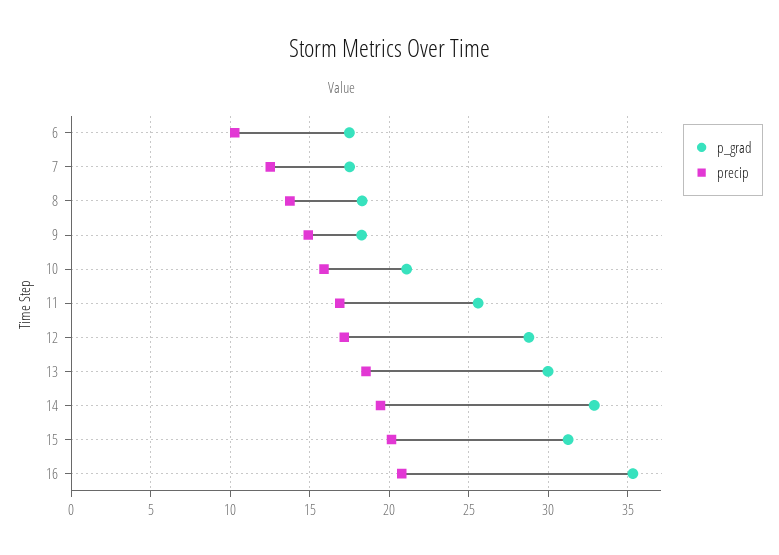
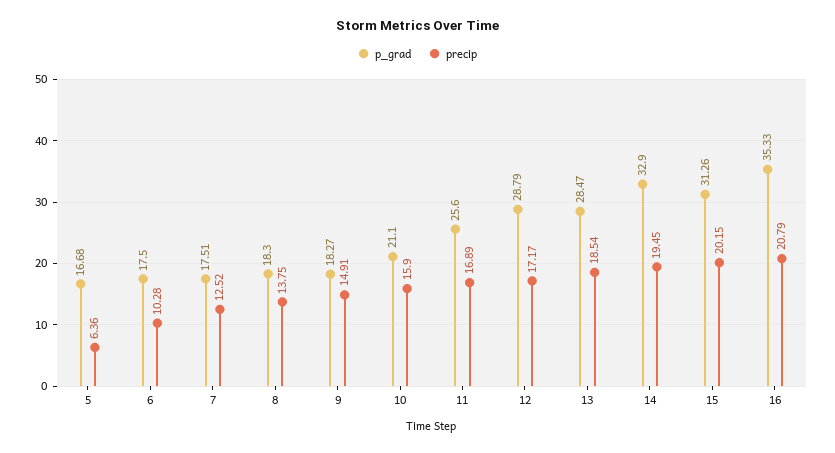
  {
    "p_grad": {
      "6": 17.5,
      "7": 17.51,
      "8": 18.3,
      "9": 18.27,
      "10": 21.1,
      "11": 25.6,
      "12": 28.79,
-     "13": 30,
+     "13": 28.47,
      "14": 32.9,
      "15": 31.26,
-     "16": 35.33
+     "16": 35.33,
+     "5": 16.68
    },
    "precip": {
      "6": 10.28,
      "7": 12.52,
      "8": 13.75,
      "9": 14.91,
      "10": 15.9,
      "11": 16.89,
      "12": 17.17,
      "13": 18.54,
      "14": 19.45,
      "15": 20.15,
-     "16": 20.79
+     "16": 20.79,
+     "5": 6.36
    }
  }

